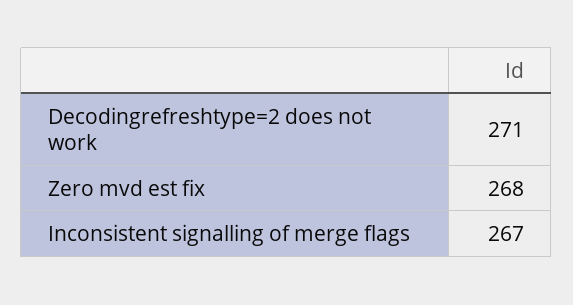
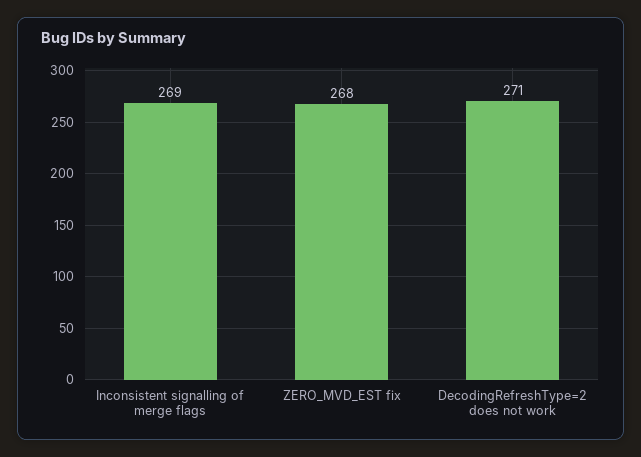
  {
    "Decodingrefreshtype=2 does not work": 271,
    "Zero mvd est fix": 268,
-   "Inconsistent signalling of merge flags": 267
+   "Inconsistent signalling of merge flags": 269
  }

